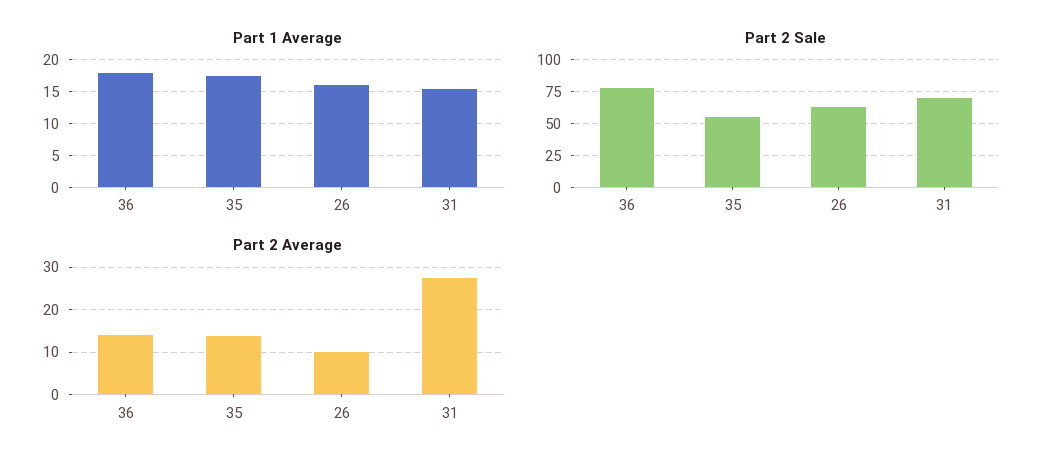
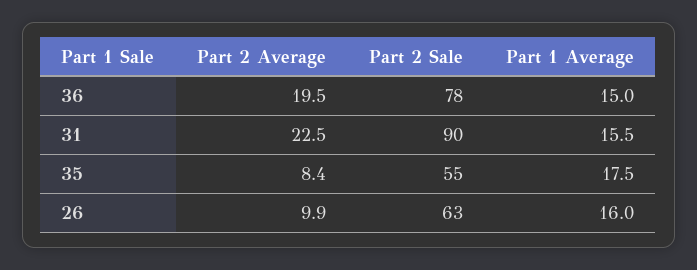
  {
    "Part 1 Average": {
-     "36": 18,
+     "36": 15,
      "35": 17.5,
      "26": 16,
      "31": 15.5
    },
    "Part 2 Sale": {
      "36": 78,
      "35": 55,
      "26": 63,
-     "31": 70
+     "31": 90
    },
    "Part 2 Average": {
-     "36": 14,
+     "36": 19.5,
-     "35": 14,
+     "35": 8.4,
      "26": 9.9,
-     "31": 28
+     "31": 22.5
    }
  }

